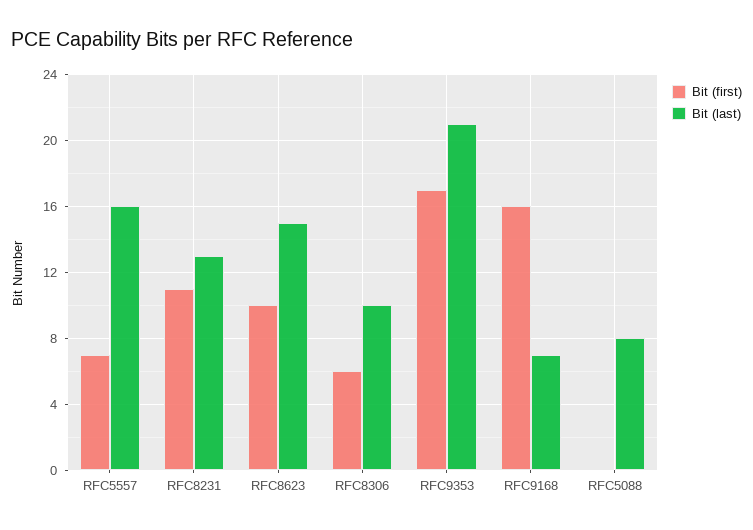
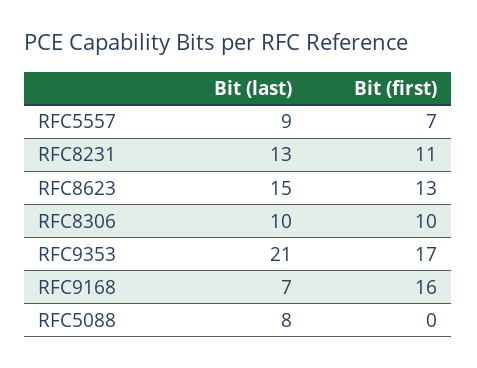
  {
    "Bit (first)": {
      "RFC5557": 7,
      "RFC8231": 11,
-     "RFC8623": 10,
+     "RFC8623": 13,
-     "RFC8306": 6,
+     "RFC8306": 10,
      "RFC9353": 17,
      "RFC9168": 16,
      "RFC5088": 0
    },
    "Bit (last)": {
-     "RFC5557": 16,
+     "RFC5557": 9,
      "RFC8231": 13,
      "RFC8623": 15,
      "RFC8306": 10,
      "RFC9353": 21,
      "RFC9168": 7,
      "RFC5088": 8
    }
  }

